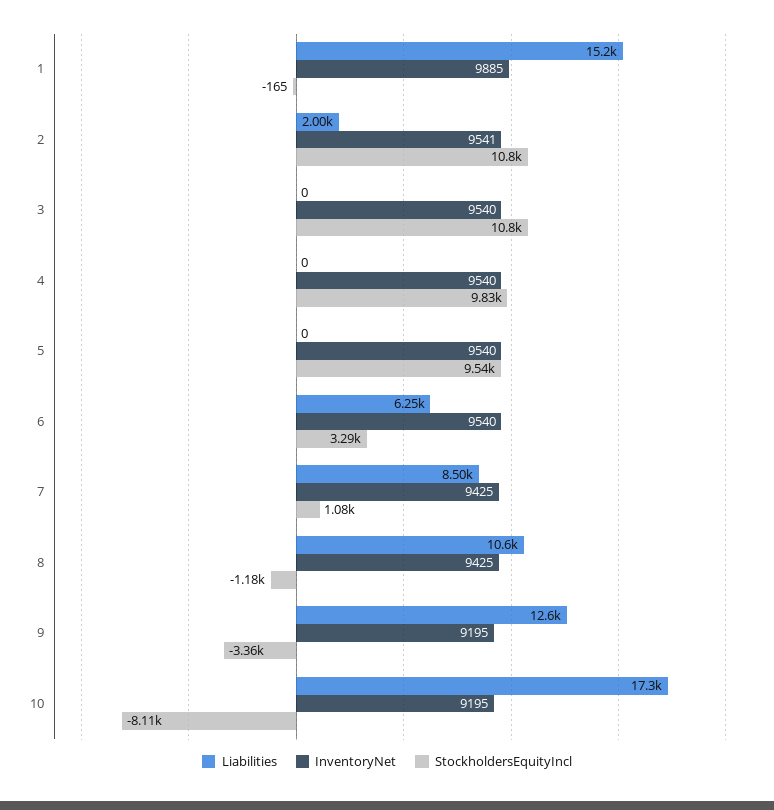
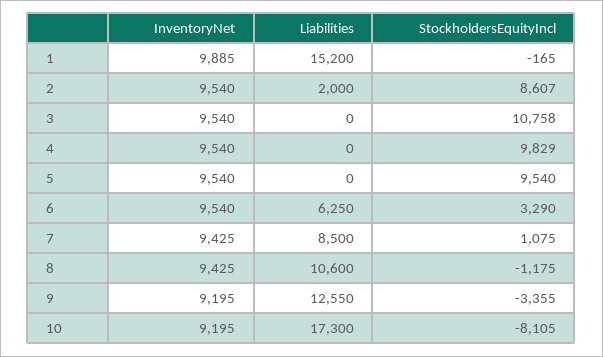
  {
    "Liabilities": {
      "1": 15200,
      "2": 2000,
      "3": 0,
      "4": 0,
      "5": 0,
      "6": 6250,
      "7": 8500,
      "8": 10600,
      "9": 12550,
      "10": 17300
    },
    "InventoryNet": {
      "1": 9885,
-     "2": 9541,
+     "2": 9540,
      "3": 9540,
      "4": 9540,
      "5": 9540,
      "6": 9540,
      "7": 9425,
      "8": 9425,
      "9": 9195,
      "10": 9195
    },
    "StockholdersEquityIncl": {
      "1": -165,
-     "2": 10800,
+     "2": 8607,
      "3": 10758,
      "4": 9829,
      "5": 9540,
      "6": 3290,
      "7": 1075,
      "8": -1175,
      "9": -3355,
      "10": -8105
    }
  }

